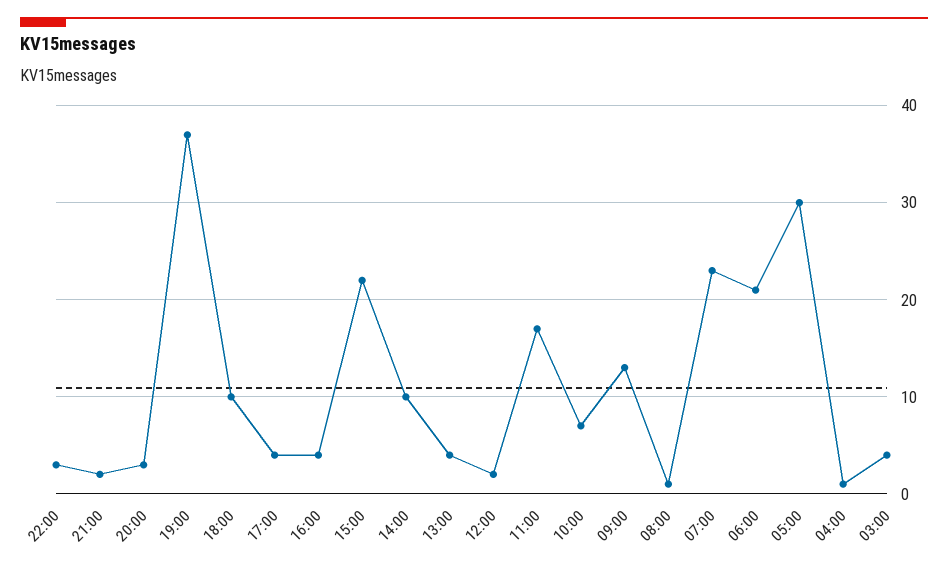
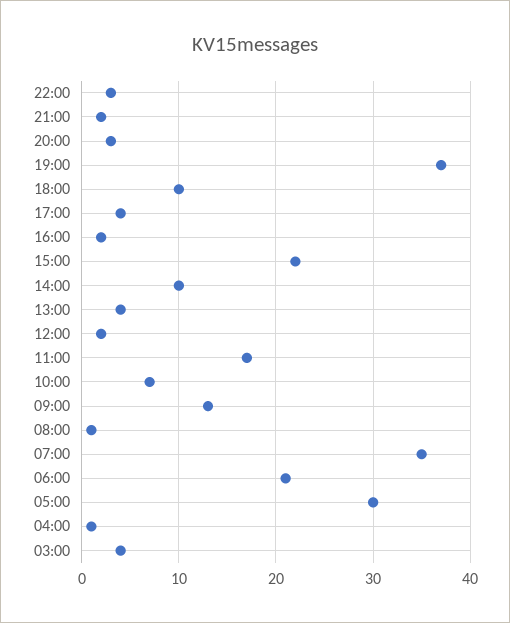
  {
    "22:00": 3,
    "21:00": 2,
    "20:00": 3,
    "19:00": 37,
    "18:00": 10,
    "17:00": 4,
-   "16:00": 4,
+   "16:00": 2,
    "15:00": 22,
    "14:00": 10,
    "13:00": 4,
    "12:00": 2,
    "11:00": 17,
    "10:00": 7,
    "09:00": 13,
    "08:00": 1,
-   "07:00": 23,
+   "07:00": 35,
    "06:00": 21,
    "05:00": 30,
    "04:00": 1,
    "03:00": 4
  }

